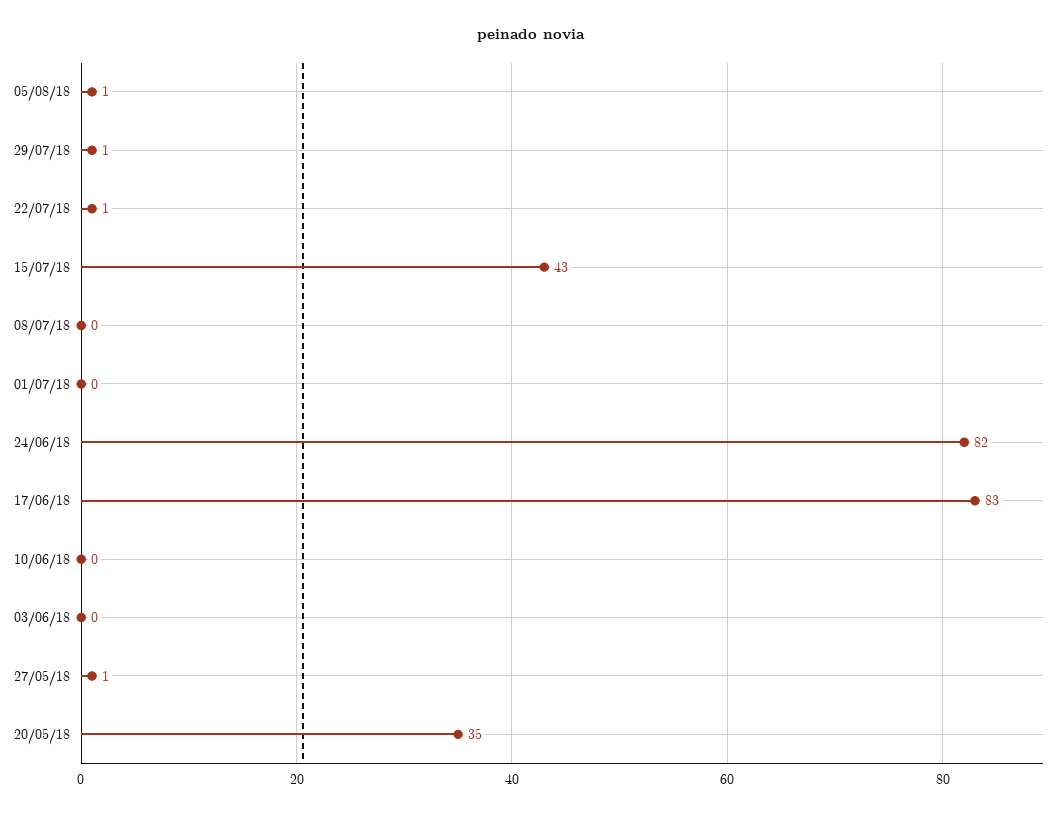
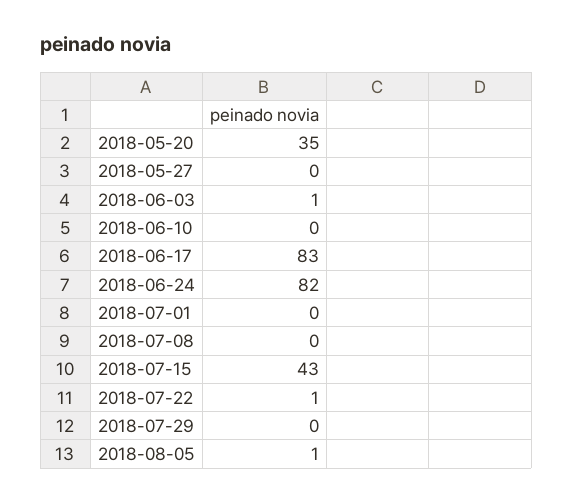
  {
    "05/08/18": 1,
-   "29/07/18": 1,
+   "29/07/18": 0,
    "22/07/18": 1,
    "15/07/18": 43,
    "08/07/18": 0,
    "01/07/18": 0,
    "24/06/18": 82,
    "17/06/18": 83,
    "10/06/18": 0,
-   "03/06/18": 0,
+   "03/06/18": 1,
-   "27/05/18": 1,
+   "27/05/18": 0,
    "20/05/18": 35
  }

